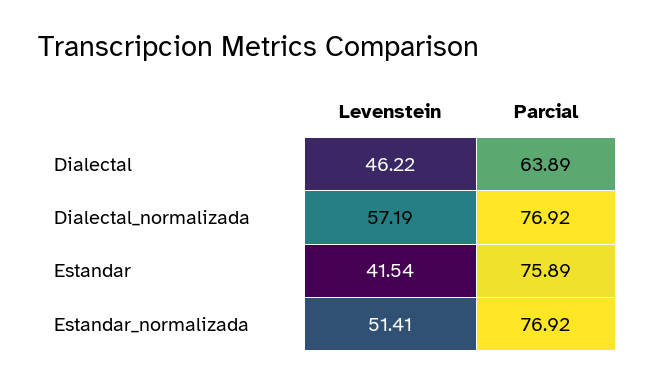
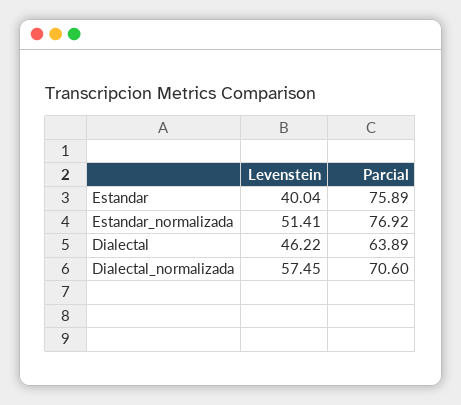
  {
    "Levenstein": {
      "Dialectal": 46.22,
-     "Dialectal_normalizada": 57.19,
+     "Dialectal_normalizada": 57.45,
-     "Estandar": 41.54,
+     "Estandar": 40.04,
      "Estandar_normalizada": 51.41
    },
    "Parcial": {
      "Dialectal": 63.89,
-     "Dialectal_normalizada": 76.92,
+     "Dialectal_normalizada": 70.6,
      "Estandar": 75.89,
      "Estandar_normalizada": 76.92
    }
  }

